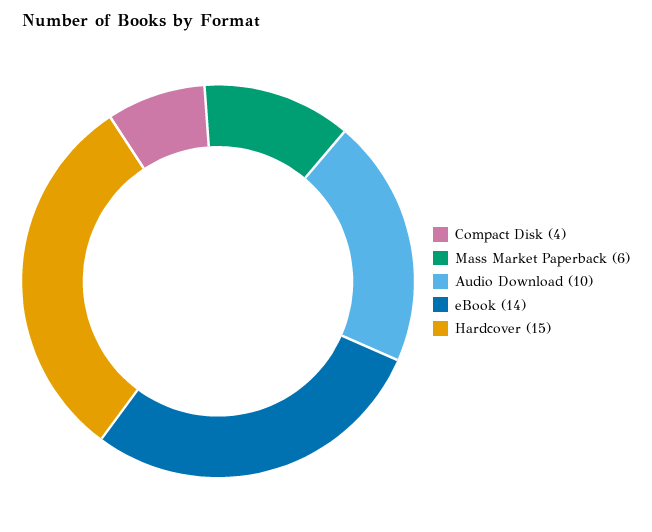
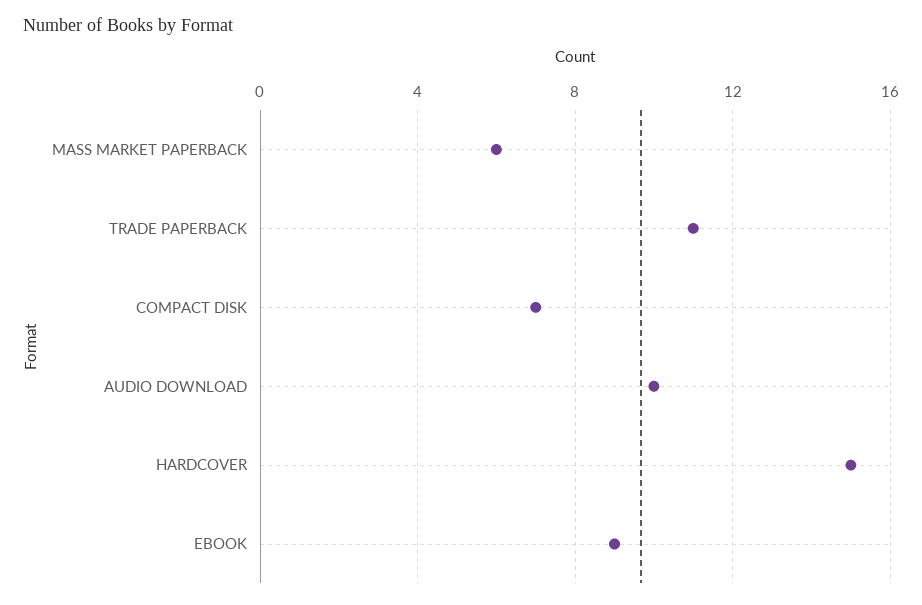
  {
-   "Compact Disk": 4,
+   "Compact Disk": 7,
    "Mass Market Paperback": 6,
    "Audio Download": 10,
-   "eBook": 14,
+   "eBook": 9,
-   "Hardcover": 15
+   "Hardcover": 15,
+   "TRADE PAPERBACK": 11
  }

